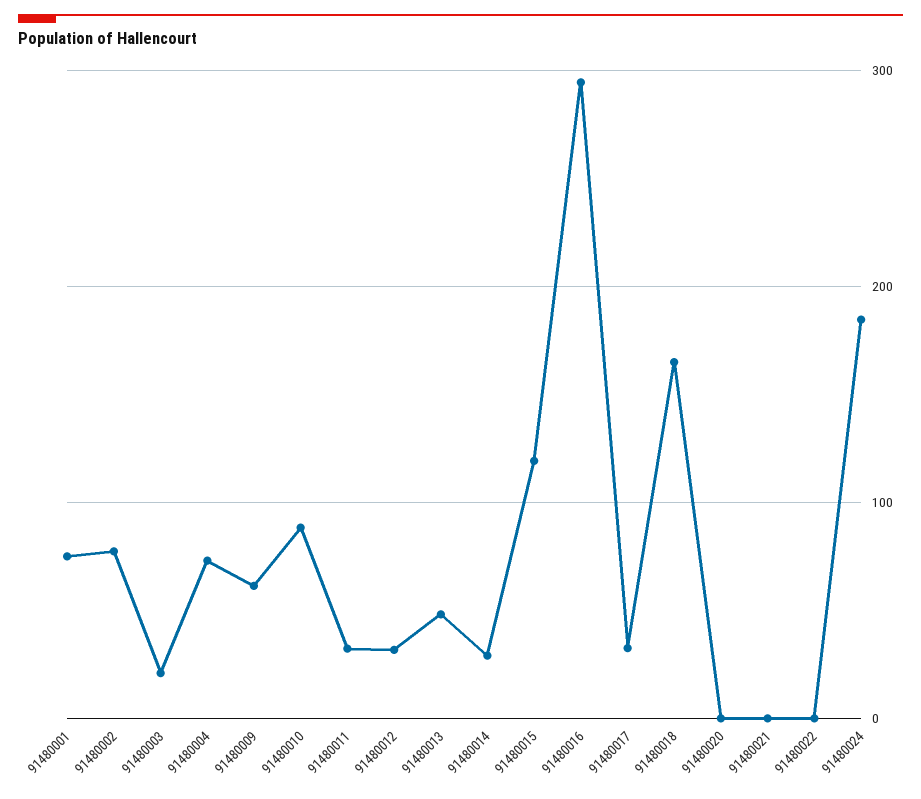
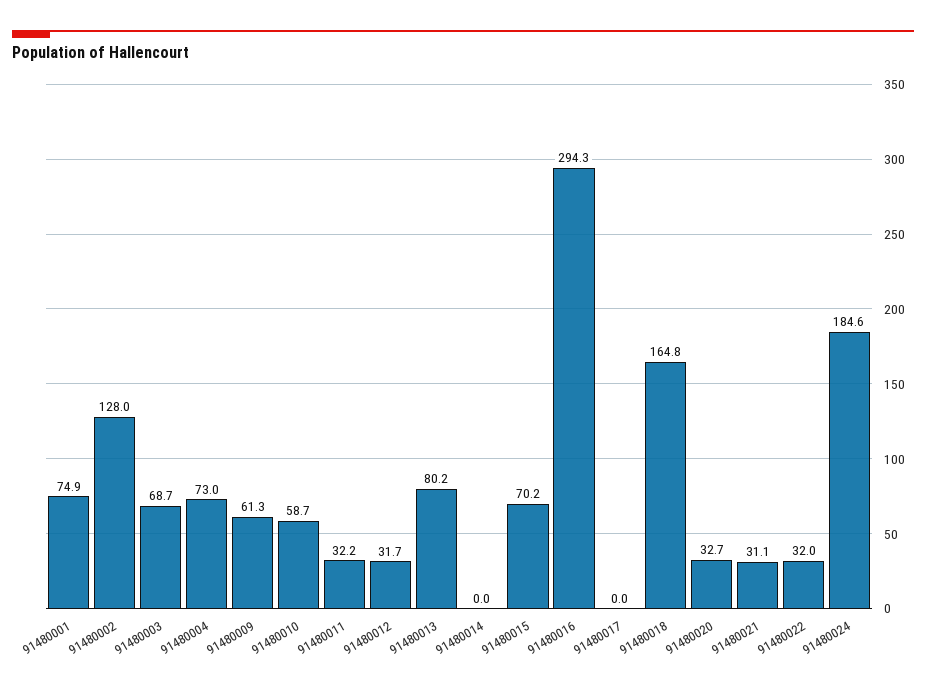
  {
    "91480001": 74.9,
-   "91480002": 80,
+   "91480002": 128,
-   "91480003": 20,
+   "91480003": 68.7,
    "91480004": 73,
    "91480009": 61.3,
-   "91480010": 90,
+   "91480010": 58.7,
    "91480011": 32.2,
    "91480012": 31.7,
-   "91480013": 50,
+   "91480013": 80.2,
-   "91480014": 30,
+   "91480014": 0,
-   "91480015": 120,
+   "91480015": 70.2,
    "91480016": 294.3,
-   "91480017": 30,
+   "91480017": 0,
    "91480018": 164.8,
-   "91480020": 0,
+   "91480020": 32.7,
-   "91480021": 0,
+   "91480021": 31.1,
-   "91480022": 0,
+   "91480022": 32,
    "91480024": 184.6
  }

